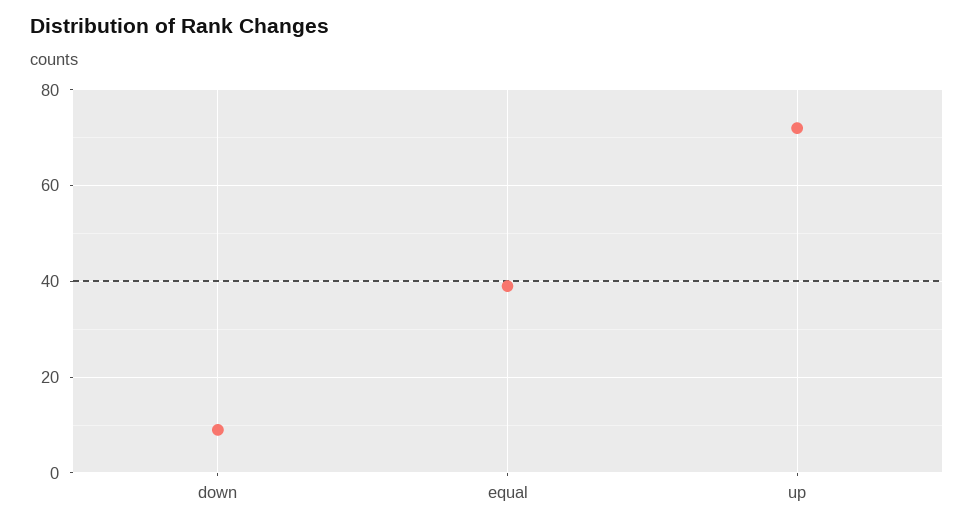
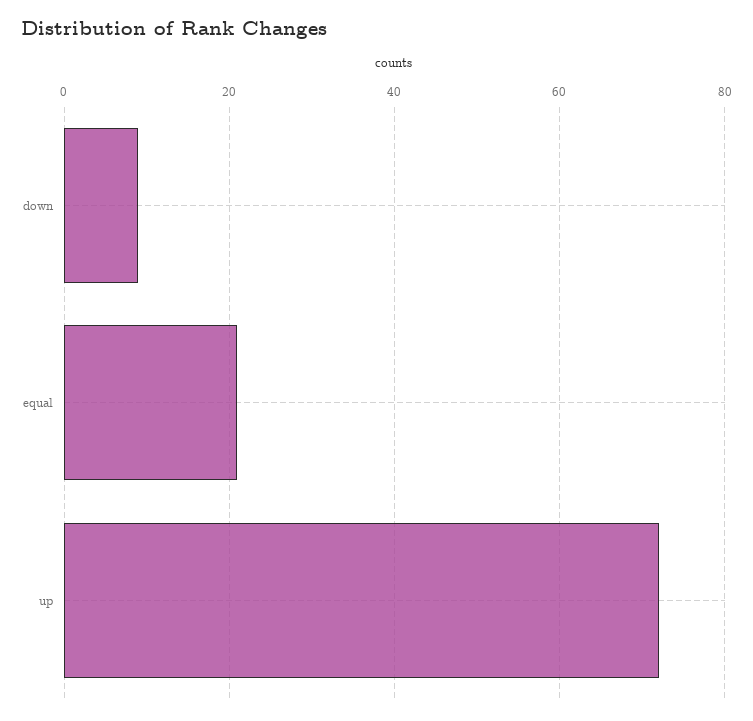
  {
    "down": 10,
-   "equal": 40,
+   "equal": 20,
    "up": 70
  }

